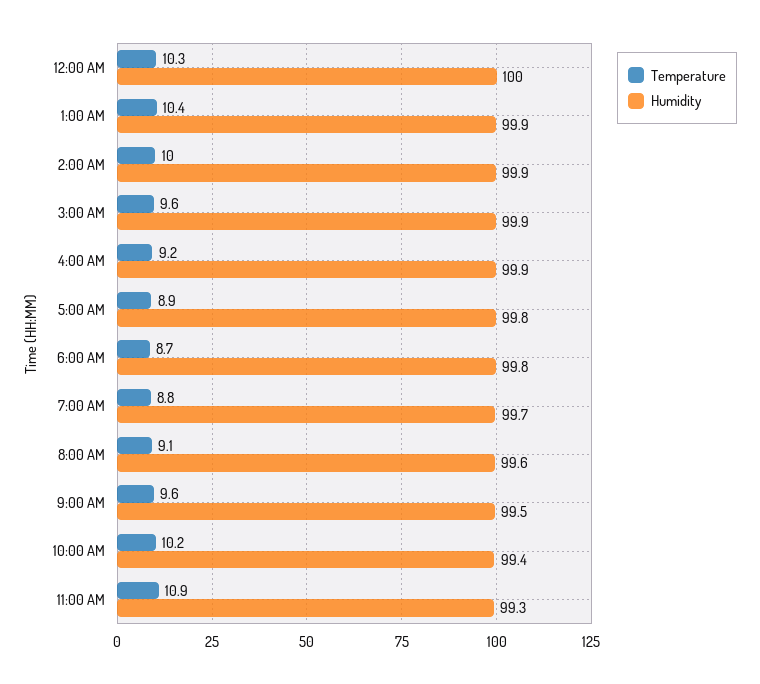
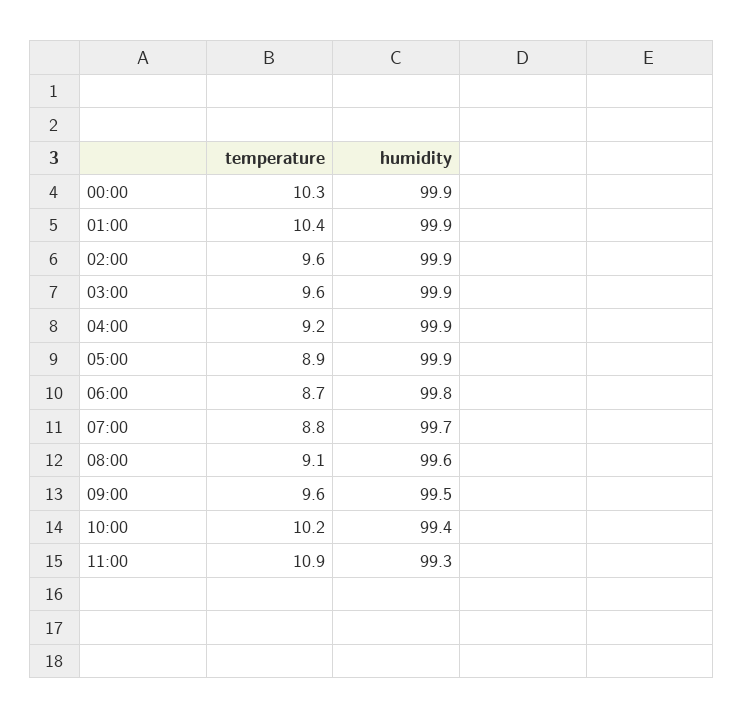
  {
    "Temperature": {
      "12:00 AM": 10.3,
      "1:00 AM": 10.4,
-     "2:00 AM": 10,
+     "2:00 AM": 9.6,
      "3:00 AM": 9.6,
      "4:00 AM": 9.2,
      "5:00 AM": 8.9,
      "6:00 AM": 8.7,
      "7:00 AM": 8.8,
      "8:00 AM": 9.1,
      "9:00 AM": 9.6,
      "10:00 AM": 10.2,
      "11:00 AM": 10.9
    },
    "Humidity": {
-     "12:00 AM": 100,
+     "12:00 AM": 99.9,
      "1:00 AM": 99.9,
      "2:00 AM": 99.9,
      "3:00 AM": 99.9,
      "4:00 AM": 99.9,
-     "5:00 AM": 99.8,
+     "5:00 AM": 99.9,
      "6:00 AM": 99.8,
      "7:00 AM": 99.7,
      "8:00 AM": 99.6,
      "9:00 AM": 99.5,
      "10:00 AM": 99.4,
      "11:00 AM": 99.3
    }
  }

